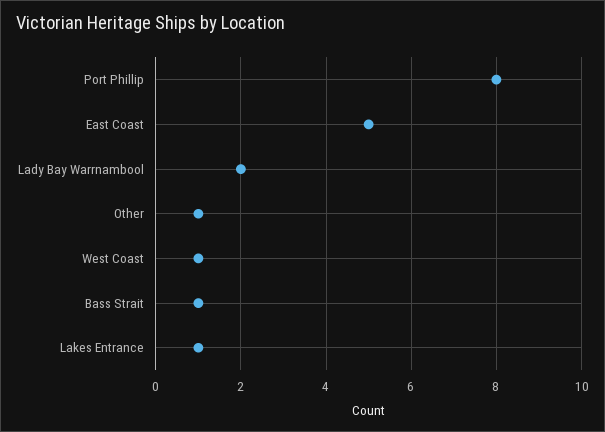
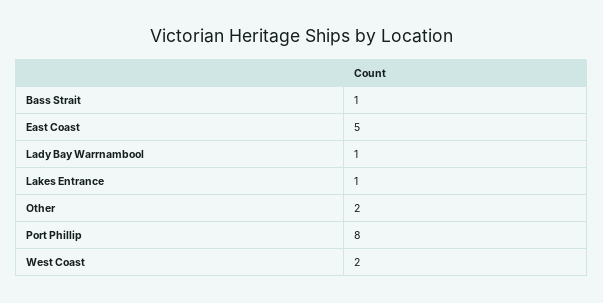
  {
    "Port Phillip": 8,
    "East Coast": 5,
-   "Lady Bay Warrnambool": 2,
+   "Lady Bay Warrnambool": 1,
-   "Other": 1,
+   "Other": 2,
-   "West Coast": 1,
+   "West Coast": 2,
    "Bass Strait": 1,
    "Lakes Entrance": 1
  }

